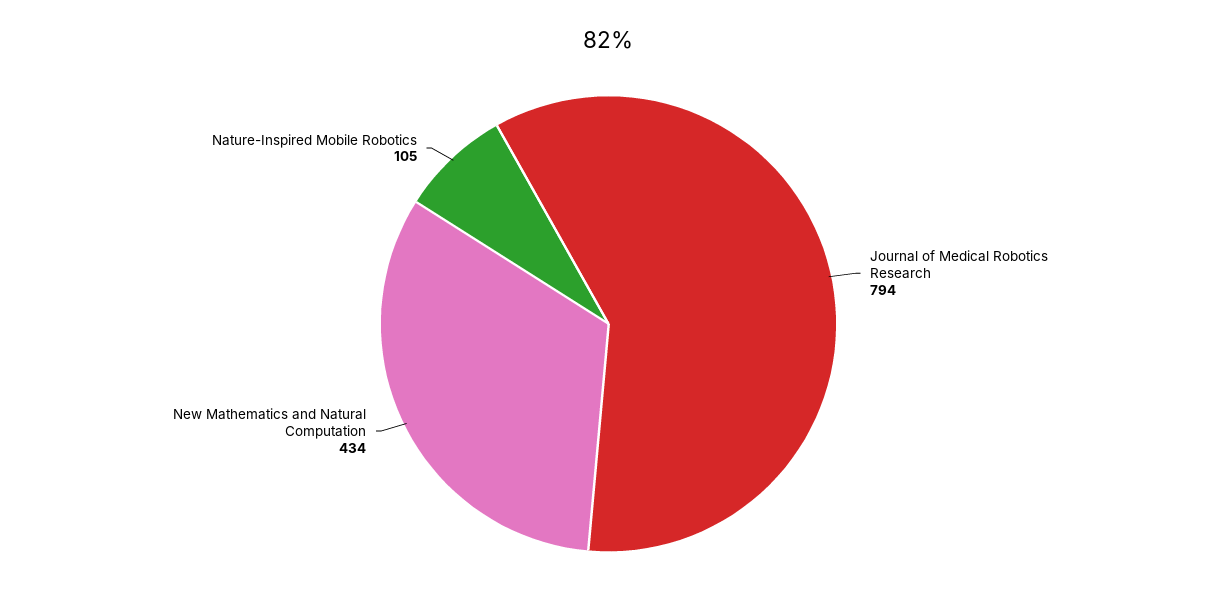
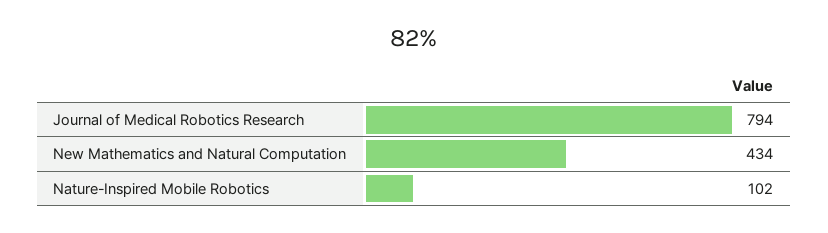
  {
    "Journal of Medical Robotics Research": 794,
    "New Mathematics and Natural Computation": 434,
-   "Nature-Inspired Mobile Robotics": 105
+   "Nature-Inspired Mobile Robotics": 102
  }

